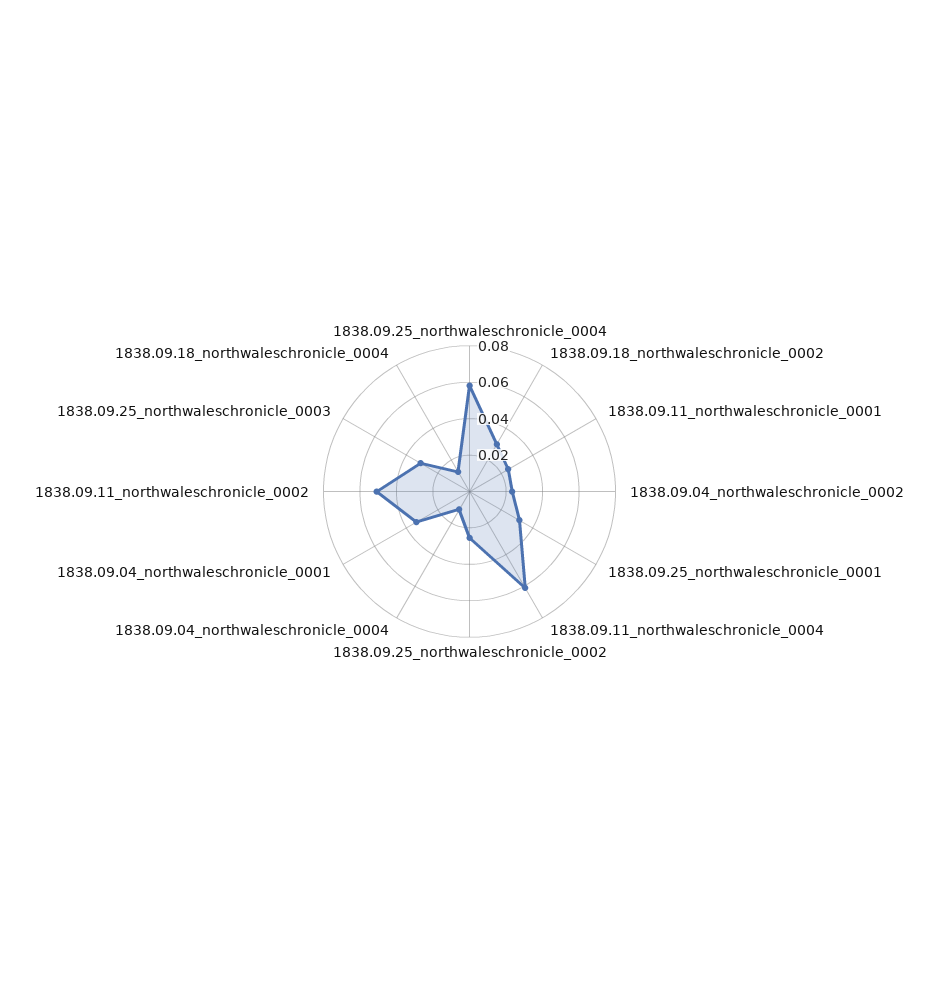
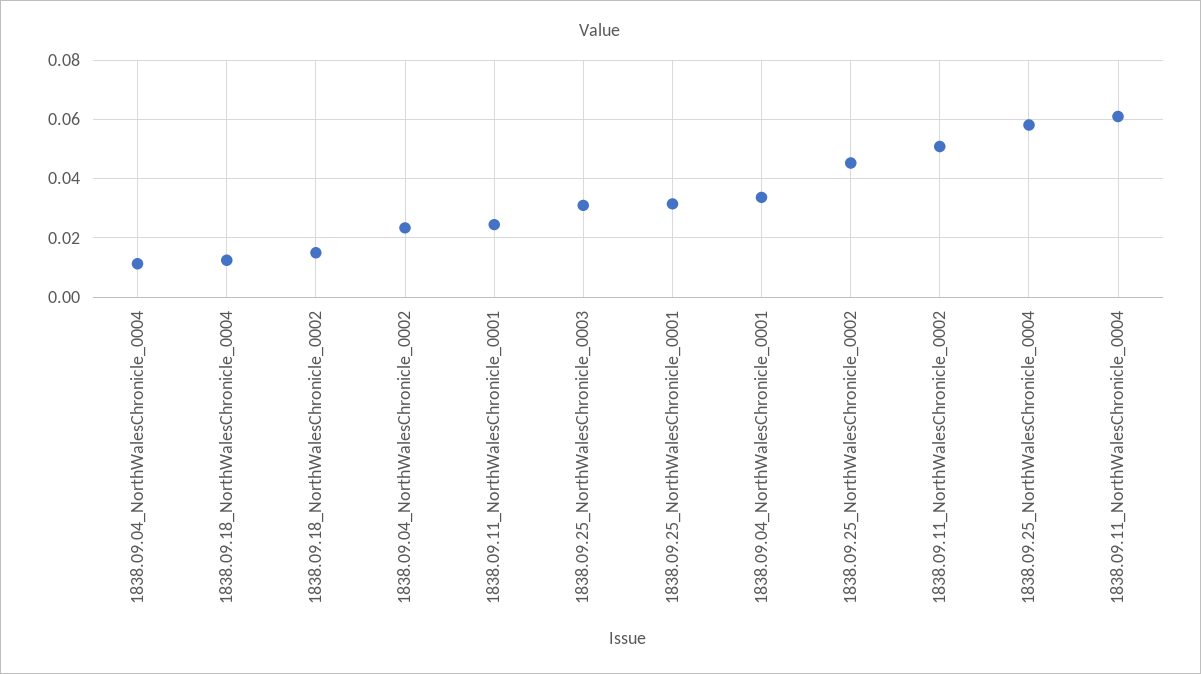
  {
    "1838.09.25_northwaleschronicle_0004": 0.0575,
-   "1838.09.18_northwaleschronicle_0002": 0.03,
+   "1838.09.18_northwaleschronicle_0002": 0.015,
    "1838.09.11_northwaleschronicle_0001": 0.025,
    "1838.09.04_northwaleschronicle_0002": 0.0225,
    "1838.09.25_northwaleschronicle_0001": 0.0325,
    "1838.09.11_northwaleschronicle_0004": 0.06,
-   "1838.09.25_northwaleschronicle_0002": 0.025,
+   "1838.09.25_northwaleschronicle_0002": 0.045,
    "1838.09.04_northwaleschronicle_0004": 0.0125,
    "1838.09.04_northwaleschronicle_0001": 0.0325,
    "1838.09.11_northwaleschronicle_0002": 0.05,
    "1838.09.25_northwaleschronicle_0003": 0.03,
    "1838.09.18_northwaleschronicle_0004": 0.0125
  }

